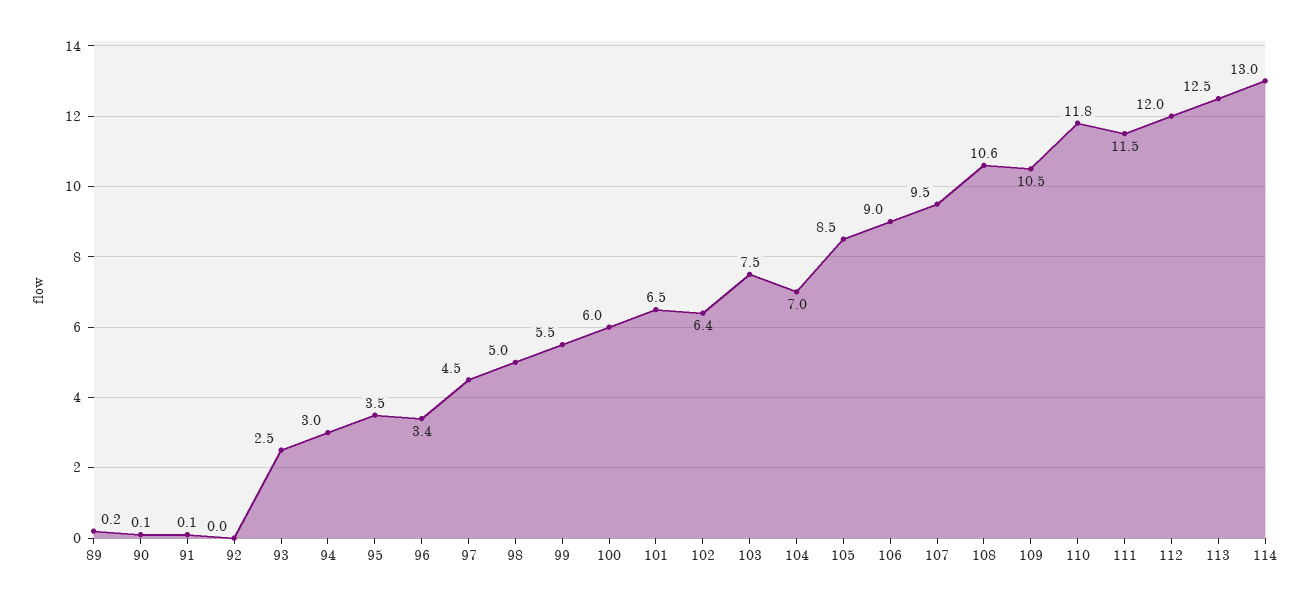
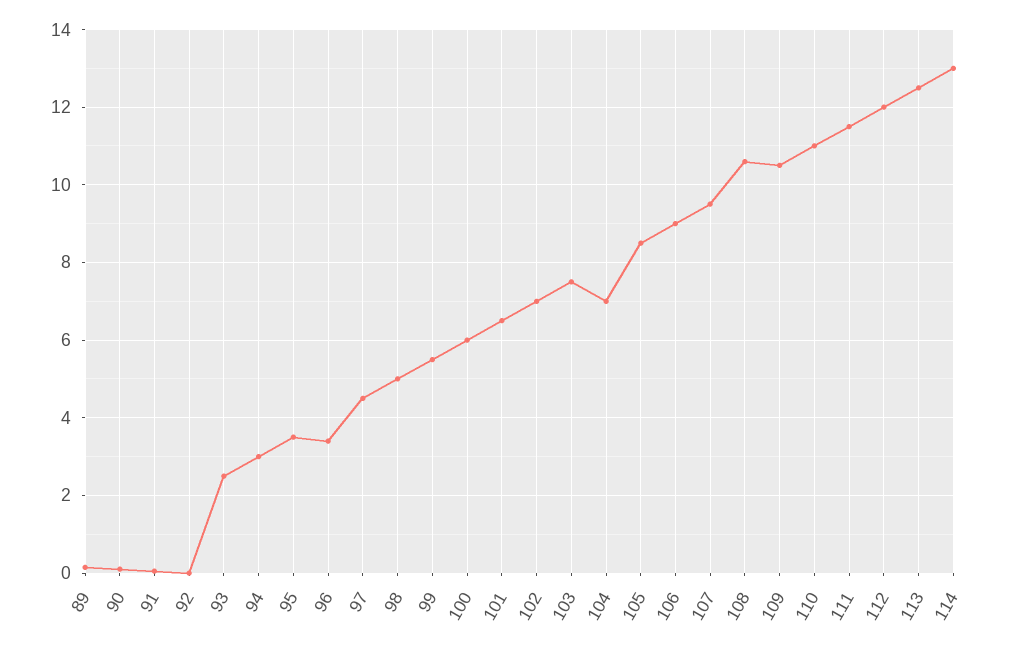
  {
    "89": 0.2,
    "90": 0.1,
    "91": 0.1,
    "92": 0,
    "93": 2.5,
    "94": 3,
    "95": 3.5,
    "96": 3.4,
    "97": 4.5,
    "98": 5,
    "99": 5.5,
    "100": 6,
    "101": 6.5,
-   "102": 6.4,
+   "102": 7,
    "103": 7.5,
    "104": 7,
    "105": 8.5,
    "106": 9,
    "107": 9.5,
    "108": 10.6,
    "109": 10.5,
-   "110": 11.8,
+   "110": 11,
    "111": 11.5,
    "112": 12,
    "113": 12.5,
    "114": 13
  }

